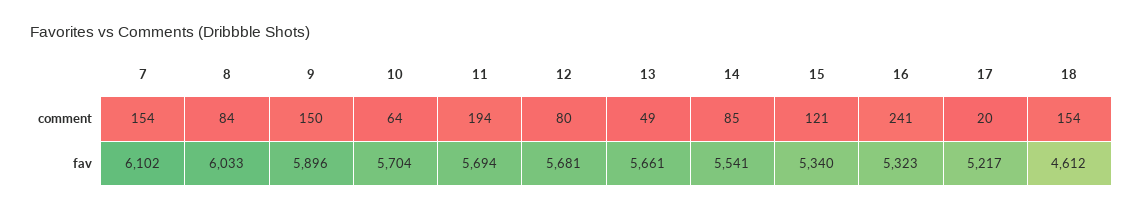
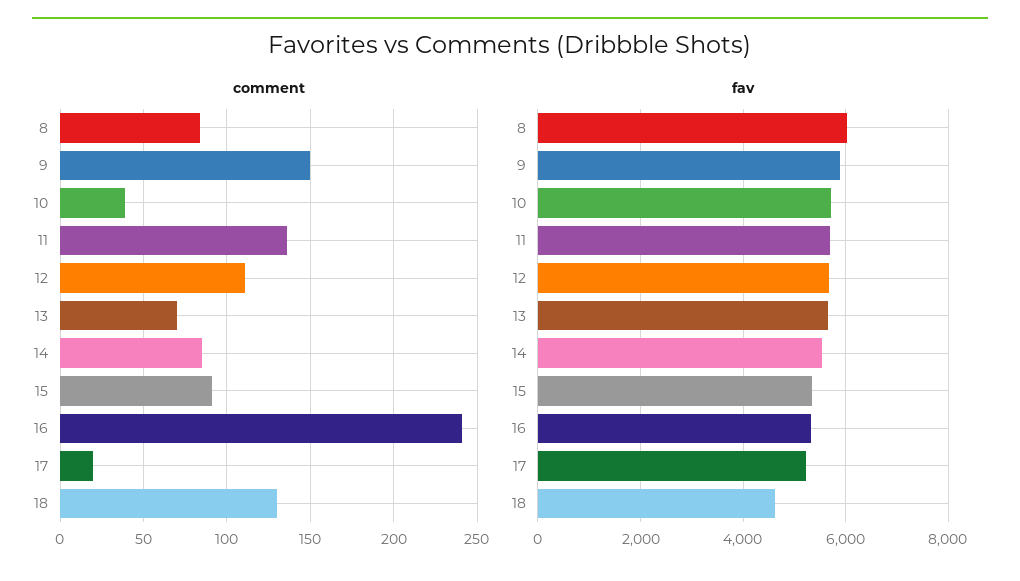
  {
    "comment": {
-     "7": 154,
      "8": 84,
      "9": 150,
-     "10": 64,
+     "10": 40,
-     "11": 194,
+     "11": 135,
-     "12": 80,
+     "12": 110,
-     "13": 49,
+     "13": 70,
      "14": 85,
-     "15": 121,
+     "15": 90,
      "16": 241,
      "17": 20,
-     "18": 154
+     "18": 130
    },
    "fav": {
-     "7": 6102,
      "8": 6033,
      "9": 5896,
      "10": 5704,
      "11": 5694,
      "12": 5681,
      "13": 5661,
      "14": 5541,
      "15": 5340,
      "16": 5323,
      "17": 5217,
      "18": 4612
    }
  }

